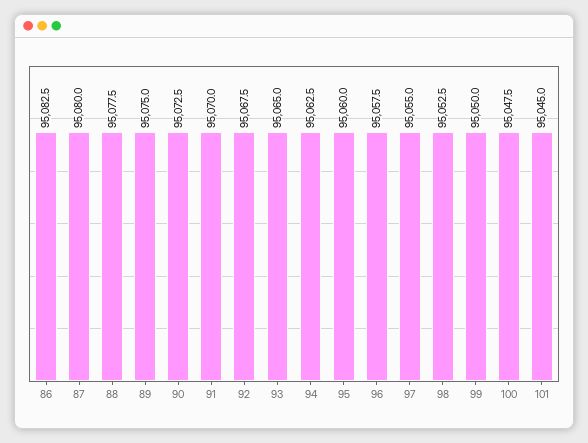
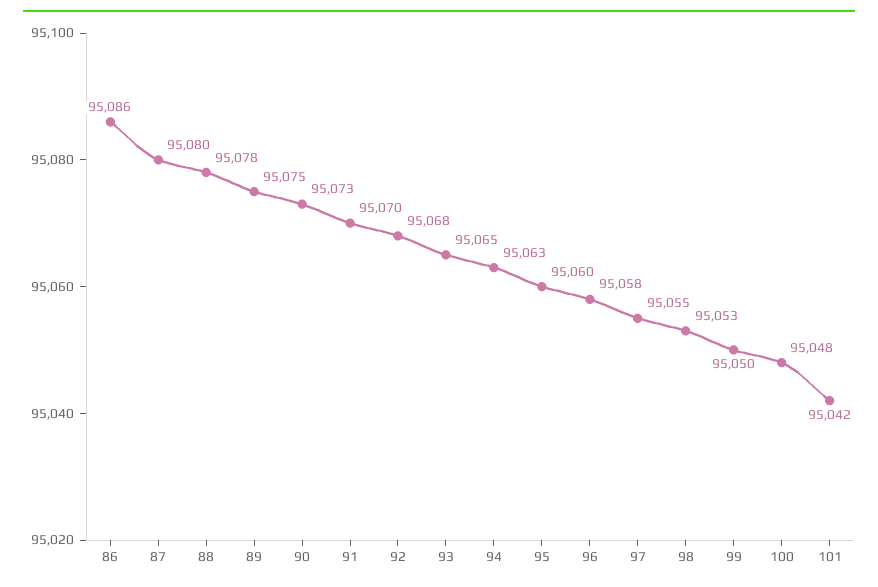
  {
-   "86": 95082.5,
+   "86": 95086,
    "87": 95080,
    "88": 95077.5,
    "89": 95075,
    "90": 95072.5,
    "91": 95070,
    "92": 95067.5,
    "93": 95065,
    "94": 95062.5,
    "95": 95060,
    "96": 95057.5,
    "97": 95055,
    "98": 95052.5,
    "99": 95050,
    "100": 95047.5,
-   "101": 95045
+   "101": 95042
  }

